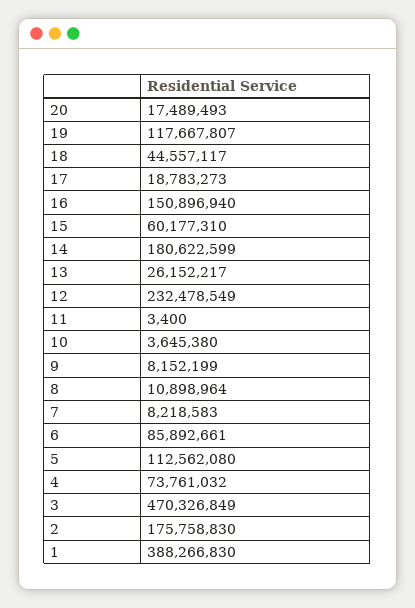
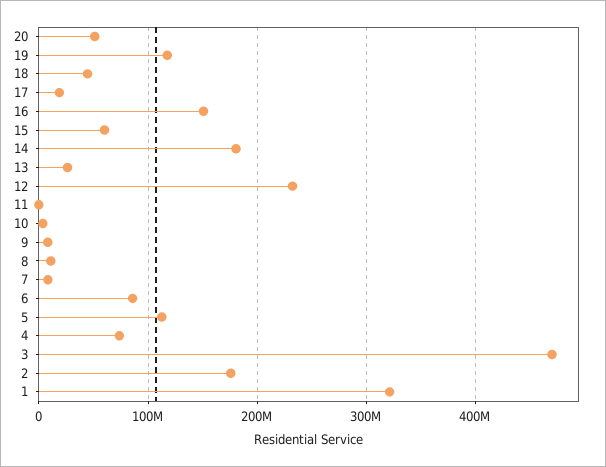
  {
-   "20": 17489493,
+   "20": 50000000,
    "19": 117667807,
    "18": 44557117,
    "17": 18783273,
    "16": 150896940,
    "15": 60177310,
    "14": 180622599,
    "13": 26152217,
    "12": 232478549,
    "11": 3400,
    "10": 3645380,
    "9": 8152199,
    "8": 10898964,
    "7": 8218583,
    "6": 85892661,
    "5": 112562080,
    "4": 73761032,
    "3": 470326849,
    "2": 175758830,
-   "1": 388266830
+   "1": 320000000
  }

